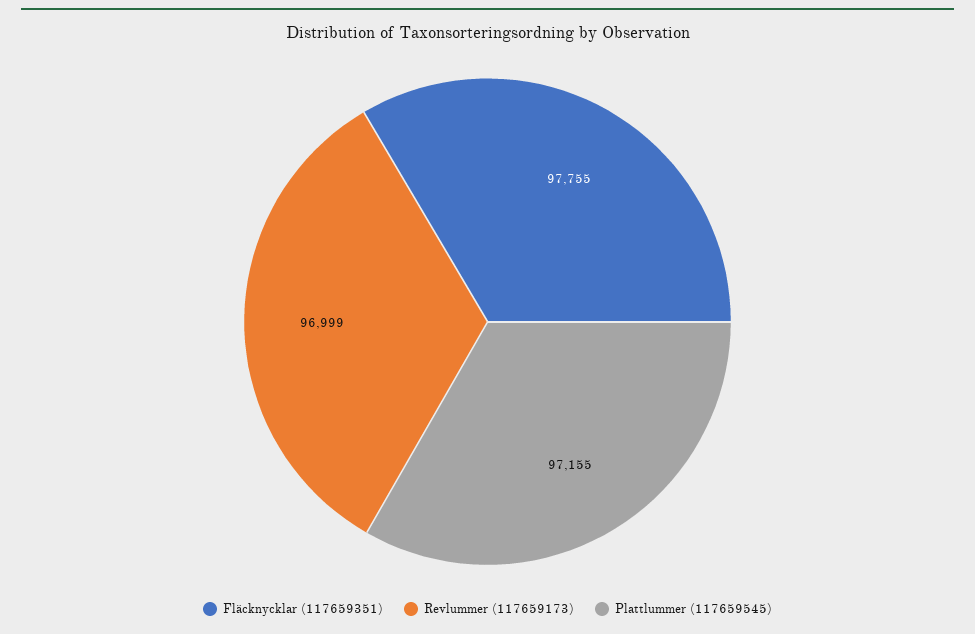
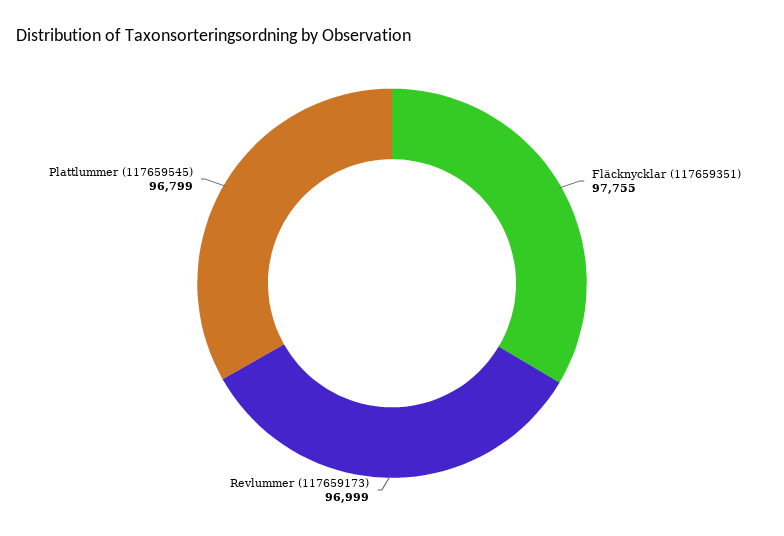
  {
    "Fläcknycklar (117659351)": 97755,
    "Revlummer (117659173)": 96999,
-   "Plattlummer (117659545)": 97155
+   "Plattlummer (117659545)": 96799
  }

